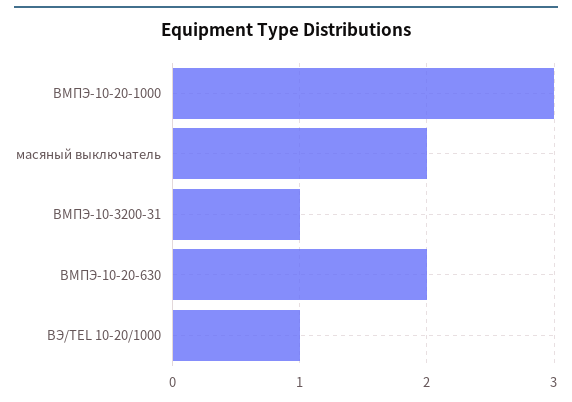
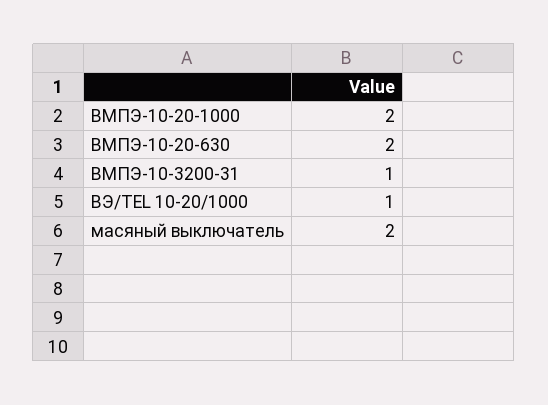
  {
-   "ВМПЭ-10-20-1000": 3,
+   "ВМПЭ-10-20-1000": 2,
    "масяный выключатель": 2,
    "ВМПЭ-10-3200-31": 1,
    "ВМПЭ-10-20-630": 2,
    "ВЭ/TEL 10-20/1000": 1
  }

